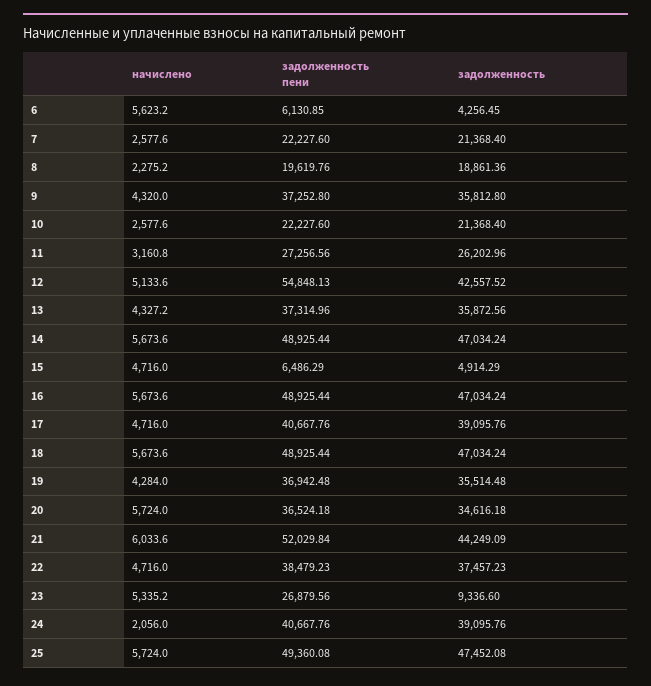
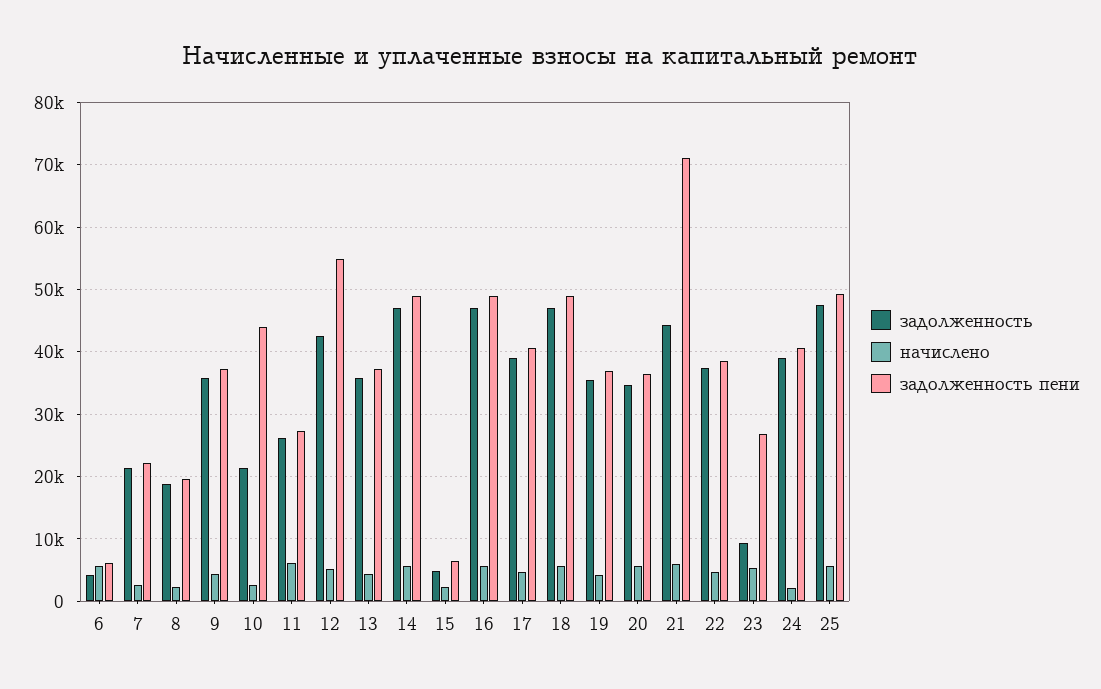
  {
    "начислено": {
      "6": 5623.2,
      "7": 2577.6,
      "8": 2275.2,
      "9": 4320,
      "10": 2577.6,
-     "11": 3160.8,
+     "11": 6000,
      "12": 5133.6,
      "13": 4327.2,
      "14": 5673.6,
-     "15": 4716,
+     "15": 2000,
      "16": 5673.6,
      "17": 4716,
      "18": 5673.6,
      "19": 4284,
      "20": 5724,
      "21": 6033.6,
      "22": 4716,
      "23": 5335.2,
      "24": 2056,
      "25": 5724
    },
    "задолженность пени": {
      "6": 6130.85,
      "7": 22227.6,
      "8": 19619.76,
      "9": 37252.8,
-     "10": 22227.6,
+     "10": 44000,
      "11": 27256.56,
      "12": 54848.13,
      "13": 37314.96,
      "14": 48925.44,
      "15": 6486.29,
      "16": 48925.44,
      "17": 40667.76,
      "18": 48925.44,
      "19": 36942.48,
      "20": 36524.18,
-     "21": 52029.84,
+     "21": 71000,
      "22": 38479.23,
      "23": 26879.56,
      "24": 40667.76,
      "25": 49360.08
    },
    "задолженность": {
      "6": 4256.45,
      "7": 21368.4,
      "8": 18861.36,
      "9": 35812.8,
      "10": 21368.4,
      "11": 26202.96,
      "12": 42557.52,
      "13": 35872.56,
      "14": 47034.24,
      "15": 4914.29,
      "16": 47034.24,
      "17": 39095.76,
      "18": 47034.24,
      "19": 35514.48,
      "20": 34616.18,
      "21": 44249.09,
      "22": 37457.23,
      "23": 9336.6,
      "24": 39095.76,
      "25": 47452.08
    }
  }

